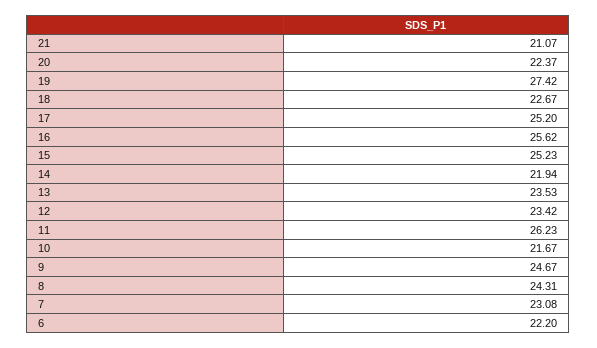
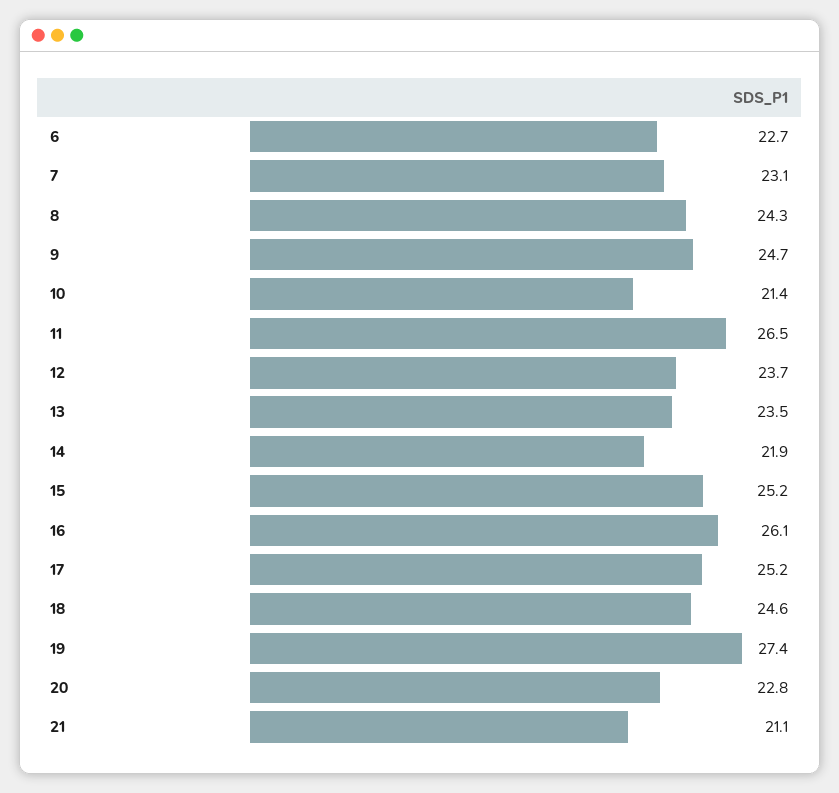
  {
    "21": 21.07,
-   "20": 22.37,
+   "20": 22.8,
    "19": 27.42,
-   "18": 22.67,
+   "18": 24.6,
    "17": 25.2,
-   "16": 25.62,
+   "16": 26.1,
    "15": 25.23,
    "14": 21.94,
    "13": 23.53,
-   "12": 23.42,
+   "12": 23.7,
-   "11": 26.23,
+   "11": 26.5,
-   "10": 21.67,
+   "10": 21.4,
    "9": 24.67,
    "8": 24.31,
    "7": 23.08,
-   "6": 22.2
+   "6": 22.7
  }

